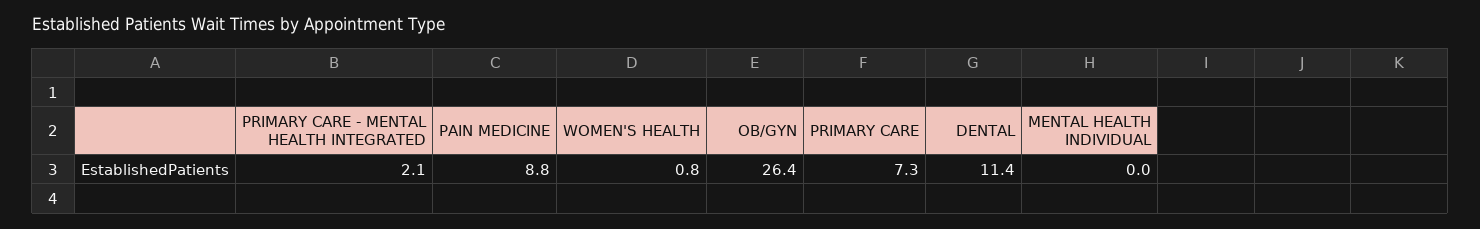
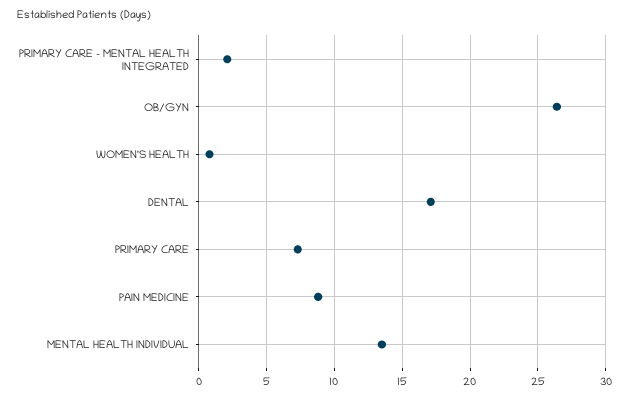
  {
    "PRIMARY CARE - MENTAL HEALTH INTEGRATED": 2.1,
    "PAIN MEDICINE": 8.8,
    "WOMEN'S HEALTH": 0.8,
    "OB/GYN": 26.4,
    "PRIMARY CARE": 7.3,
-   "DENTAL": 11.4,
+   "DENTAL": 17,
-   "MENTAL HEALTH INDIVIDUAL": 0
+   "MENTAL HEALTH INDIVIDUAL": 13.5
  }

